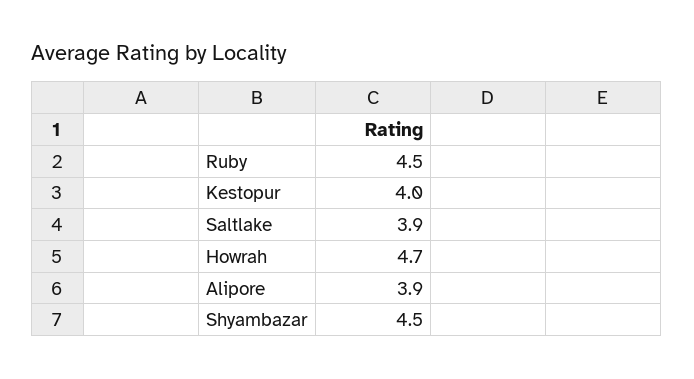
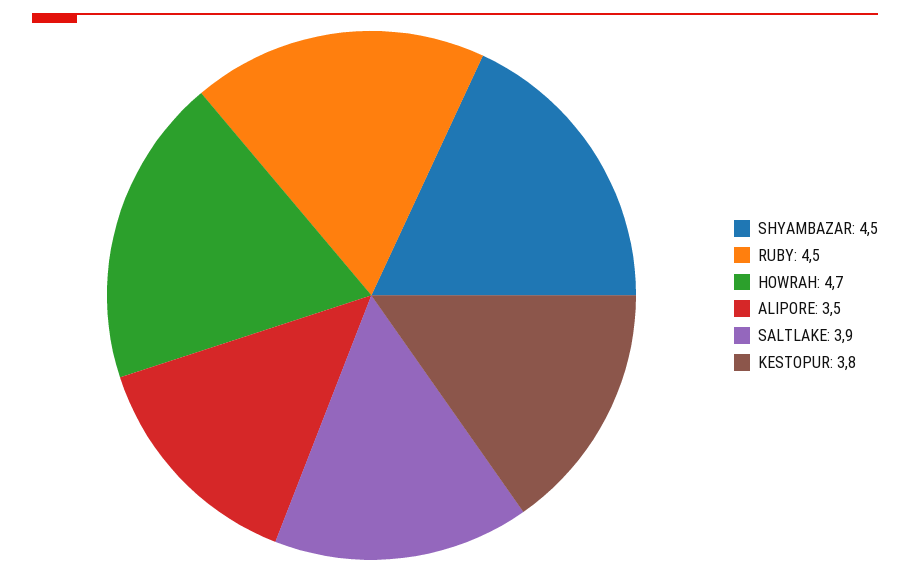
  {
    "Ruby": 4.5,
-   "Kestopur": 4,
+   "Kestopur": 3.8,
    "Saltlake": 3.9,
    "Howrah": 4.7,
-   "Alipore": 3.9,
+   "Alipore": 3.5,
    "Shyambazar": 4.5
  }

